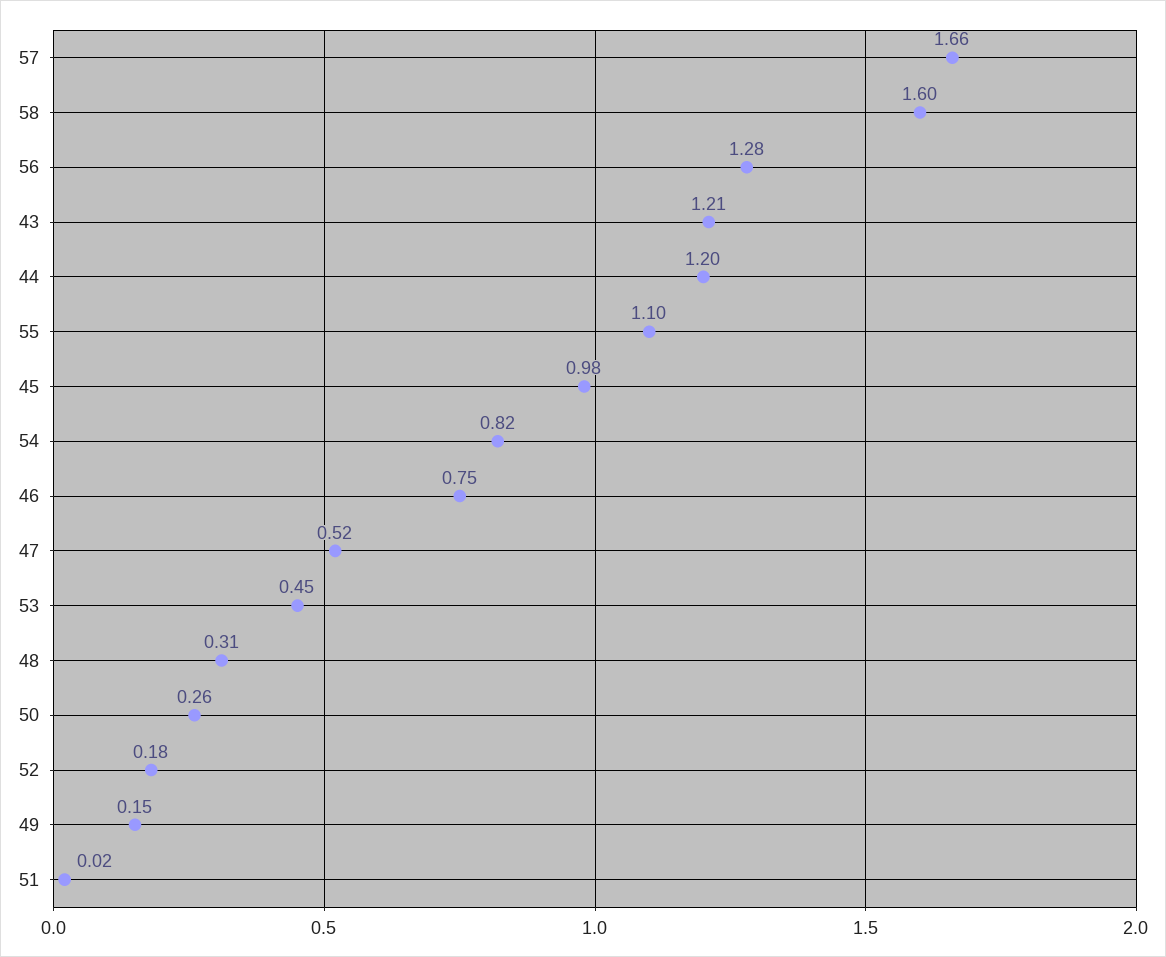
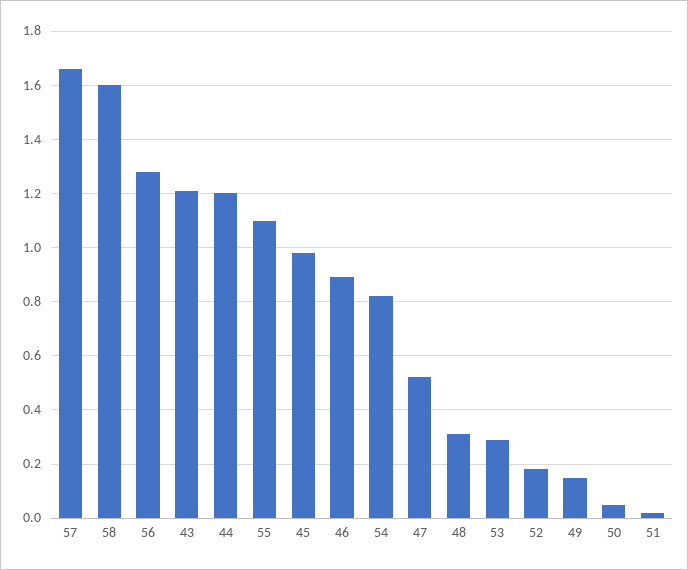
  {
    "57": 1.66,
    "58": 1.6,
    "56": 1.28,
    "43": 1.21,
    "44": 1.2,
    "55": 1.1,
    "45": 0.98,
    "54": 0.82,
-   "46": 0.75,
+   "46": 0.9,
    "47": 0.52,
-   "53": 0.45,
+   "53": 0.3,
    "48": 0.31,
-   "50": 0.26,
+   "50": 0.05,
    "52": 0.18,
    "49": 0.15,
    "51": 0.02
  }

